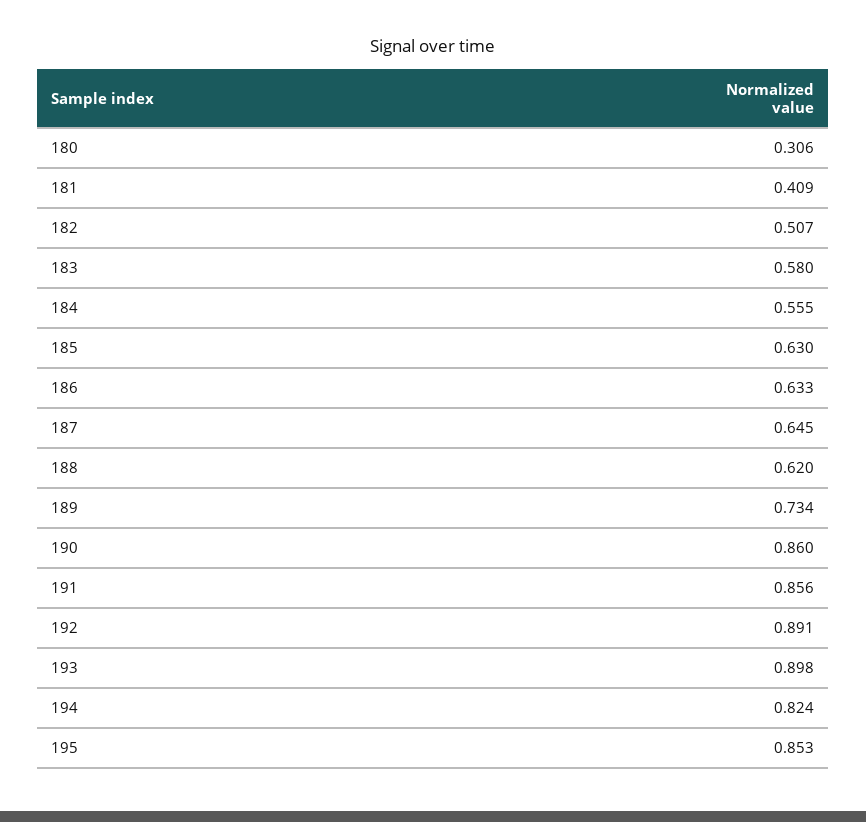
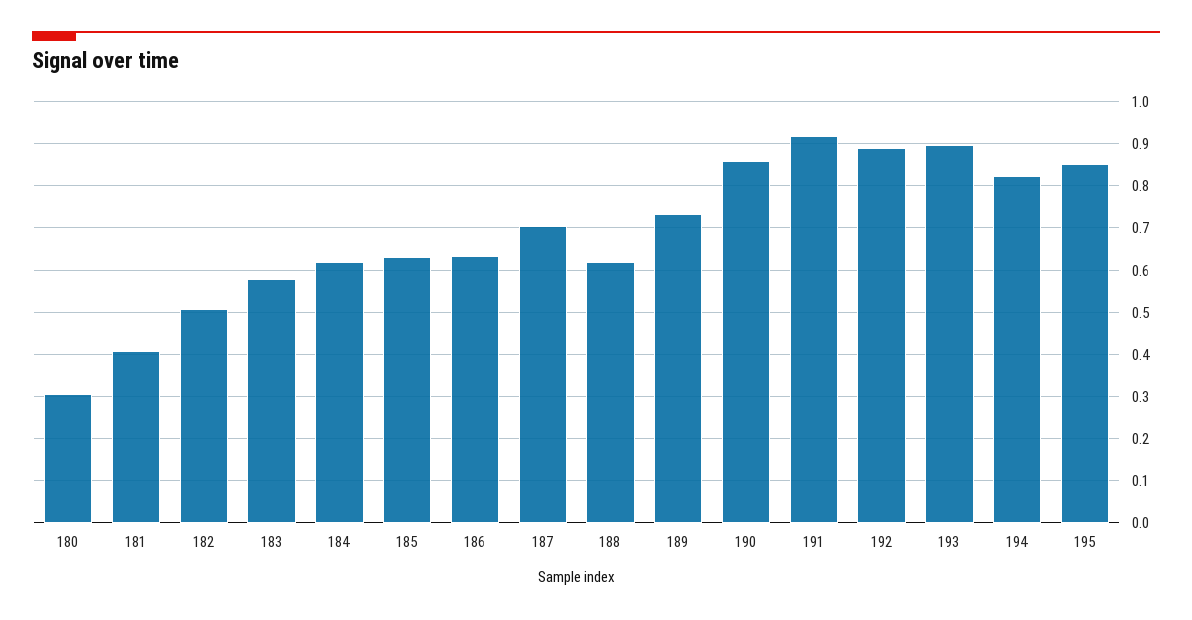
  {
    "180": 0.306,
    "181": 0.409,
    "182": 0.507,
    "183": 0.58,
-   "184": 0.555,
+   "184": 0.62,
    "185": 0.63,
    "186": 0.633,
-   "187": 0.645,
+   "187": 0.7,
    "188": 0.62,
    "189": 0.734,
    "190": 0.86,
-   "191": 0.856,
+   "191": 0.92,
    "192": 0.891,
    "193": 0.898,
    "194": 0.824,
    "195": 0.853
  }

